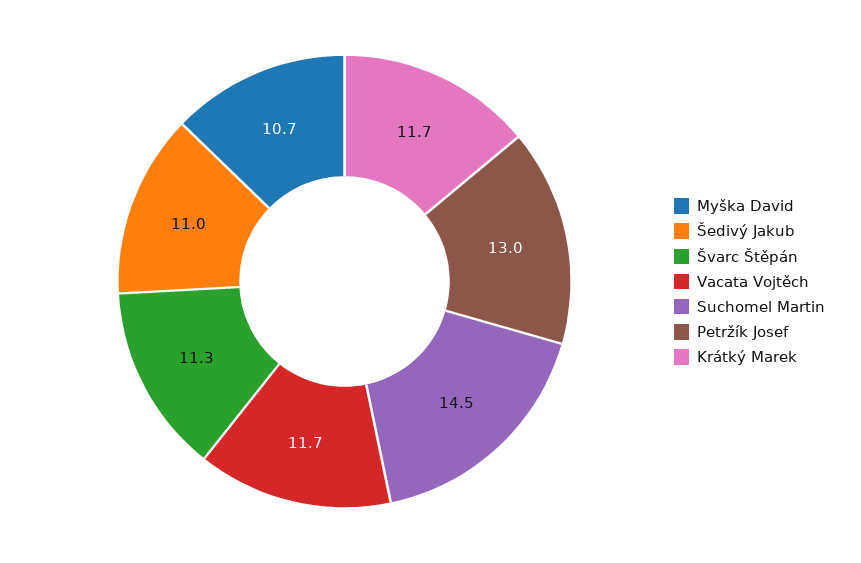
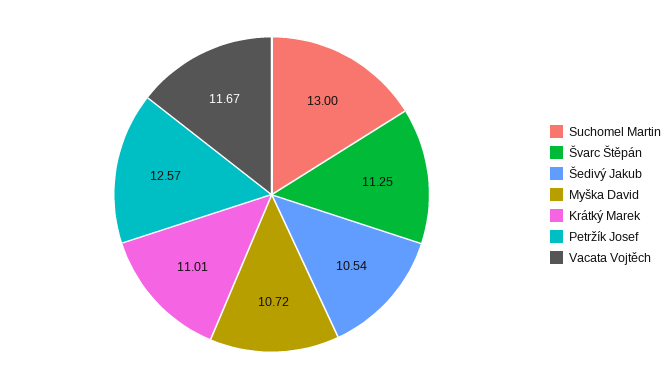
  {
    "Myška David": 10.72,
-   "Šedivý Jakub": 11,
+   "Šedivý Jakub": 10.54,
    "Švarc Štěpán": 11.25,
    "Vacata Vojtěch": 11.67,
-   "Suchomel Martin": 14.5,
+   "Suchomel Martin": 13,
-   "Petržík Josef": 13,
+   "Petržík Josef": 12.57,
-   "Krátký Marek": 11.7
+   "Krátký Marek": 11.01
  }

